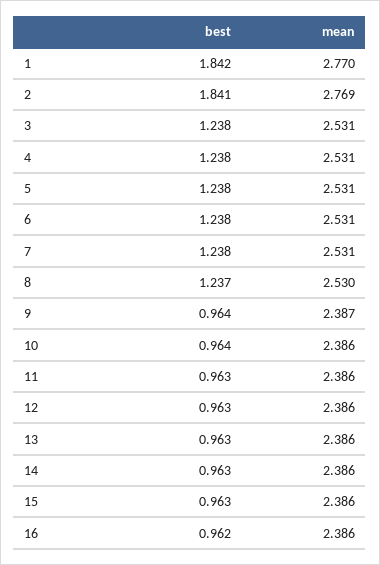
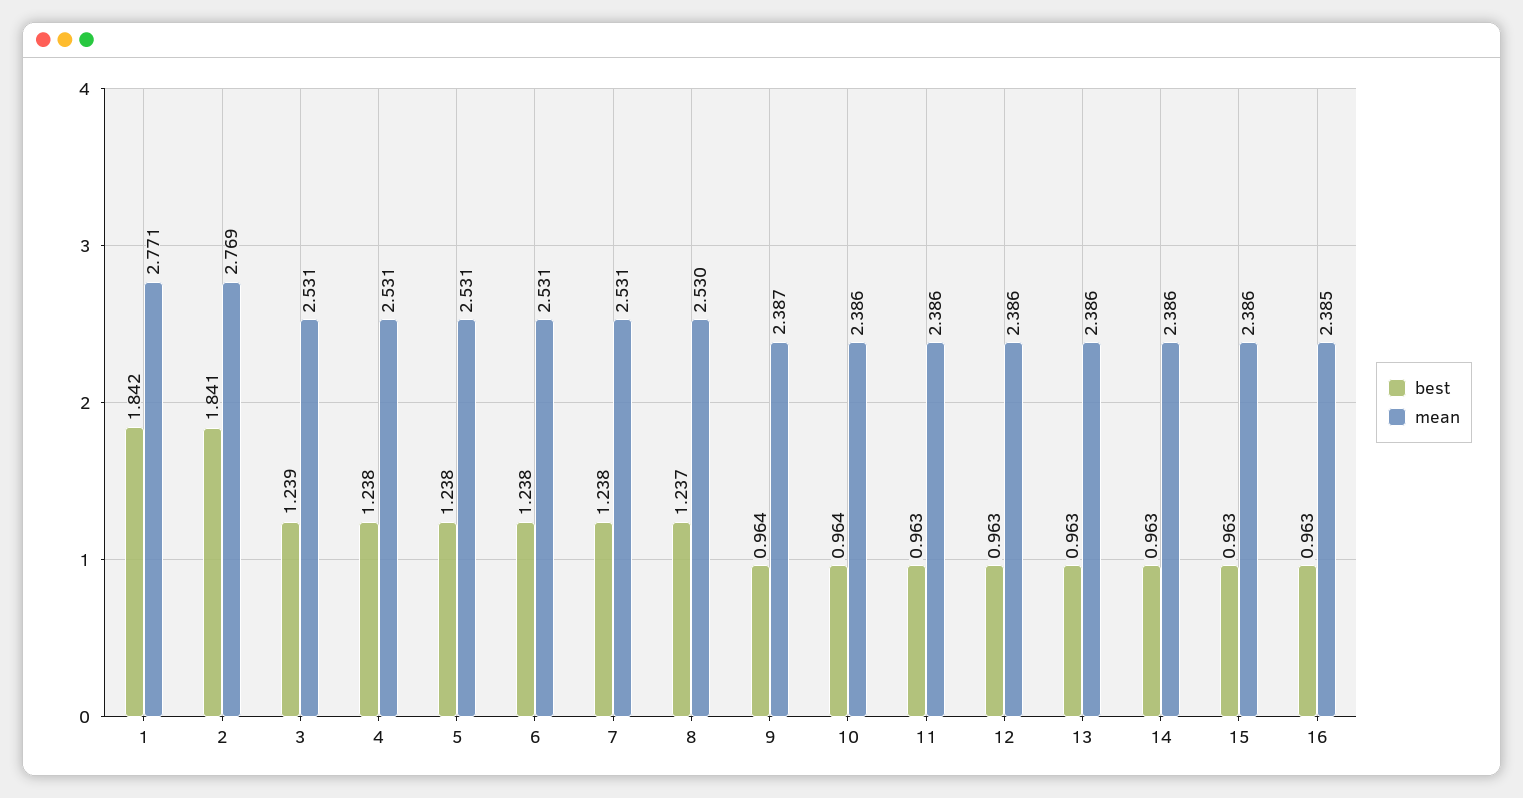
  {
    "best": {
      "1": 1.842,
      "2": 1.841,
-     "3": 1.238,
+     "3": 1.239,
      "4": 1.238,
      "5": 1.238,
      "6": 1.238,
      "7": 1.238,
      "8": 1.237,
      "9": 0.964,
      "10": 0.964,
      "11": 0.963,
      "12": 0.963,
      "13": 0.963,
      "14": 0.963,
      "15": 0.963,
-     "16": 0.962
+     "16": 0.963
    },
    "mean": {
-     "1": 2.77,
+     "1": 2.771,
      "2": 2.769,
      "3": 2.531,
      "4": 2.531,
      "5": 2.531,
      "6": 2.531,
      "7": 2.531,
      "8": 2.53,
      "9": 2.387,
      "10": 2.386,
      "11": 2.386,
      "12": 2.386,
      "13": 2.386,
      "14": 2.386,
      "15": 2.386,
-     "16": 2.386
+     "16": 2.385
    }
  }

